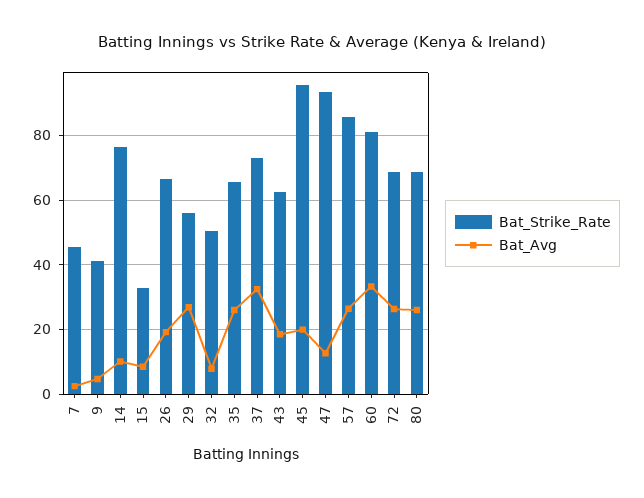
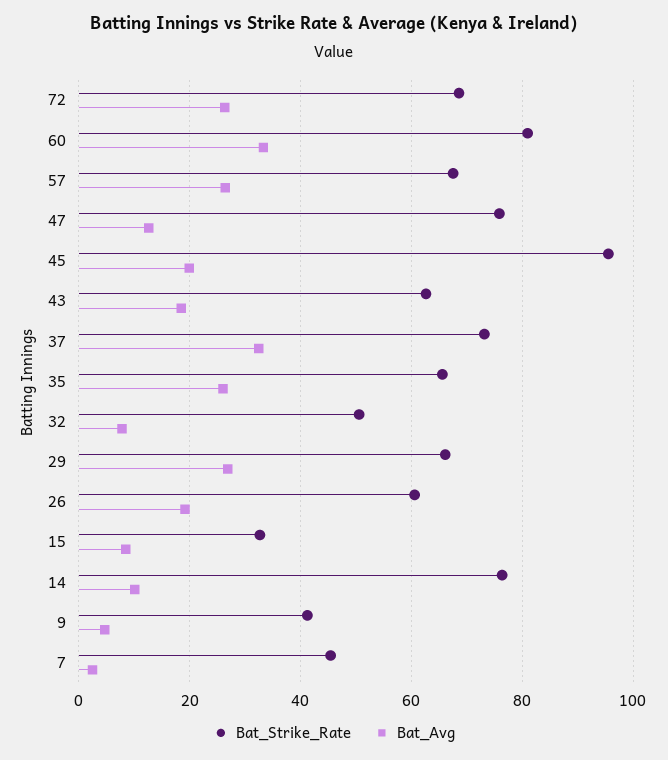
  {
    "Bat_Strike_Rate": {
      "7": 46,
      "9": 42,
      "14": 76,
      "15": 32,
-     "26": 66,
+     "26": 60,
-     "29": 56,
+     "29": 66,
      "32": 50,
      "35": 66,
      "37": 74,
      "43": 62,
      "45": 96,
-     "47": 94,
+     "47": 76,
-     "57": 86,
+     "57": 68,
      "60": 80,
-     "72": 68,
+     "72": 68
-     "80": 68
    },
    "Bat_Avg": {
      "7": 2,
      "9": 4,
      "14": 10,
      "15": 8,
      "26": 20,
      "29": 26,
      "32": 8,
      "35": 26,
      "37": 32,
      "43": 18,
      "45": 20,
      "47": 12,
      "57": 26,
      "60": 34,
-     "72": 26,
+     "72": 26
-     "80": 26
    }
  }

